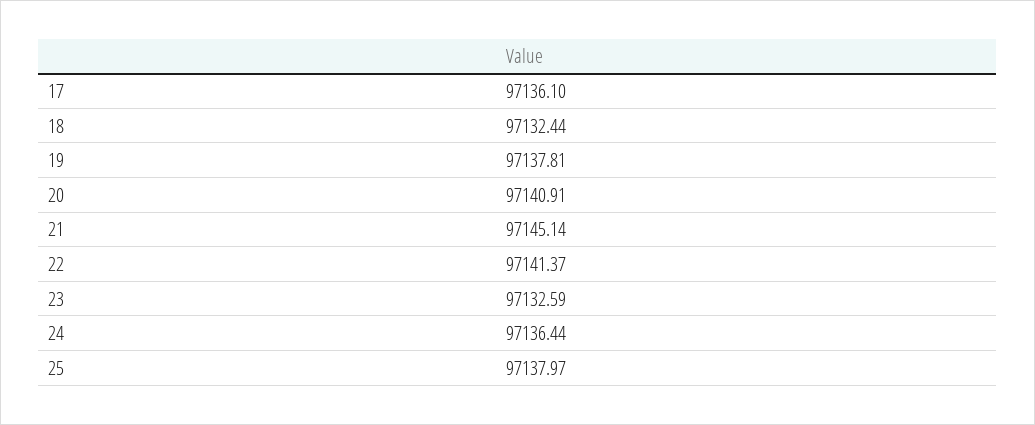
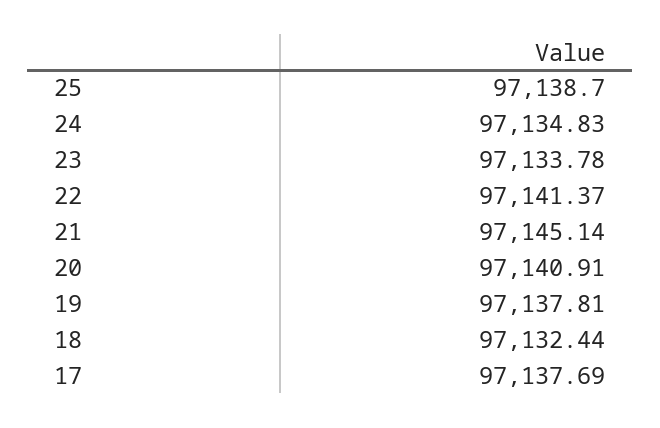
  {
-   "17": 97136.1,
+   "17": 97137.69,
    "18": 97132.44,
    "19": 97137.81,
    "20": 97140.91,
    "21": 97145.14,
    "22": 97141.37,
-   "23": 97132.59,
+   "23": 97133.78,
-   "24": 97136.44,
+   "24": 97134.83,
-   "25": 97137.97
+   "25": 97138.7
  }

